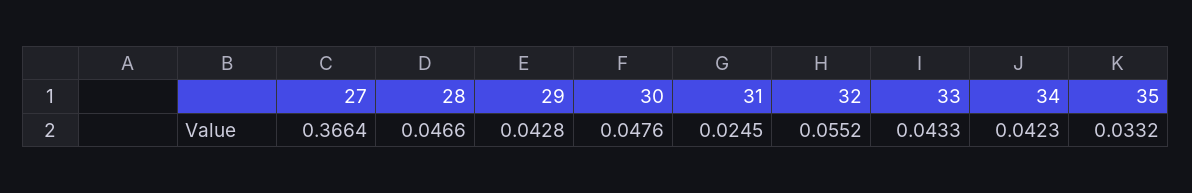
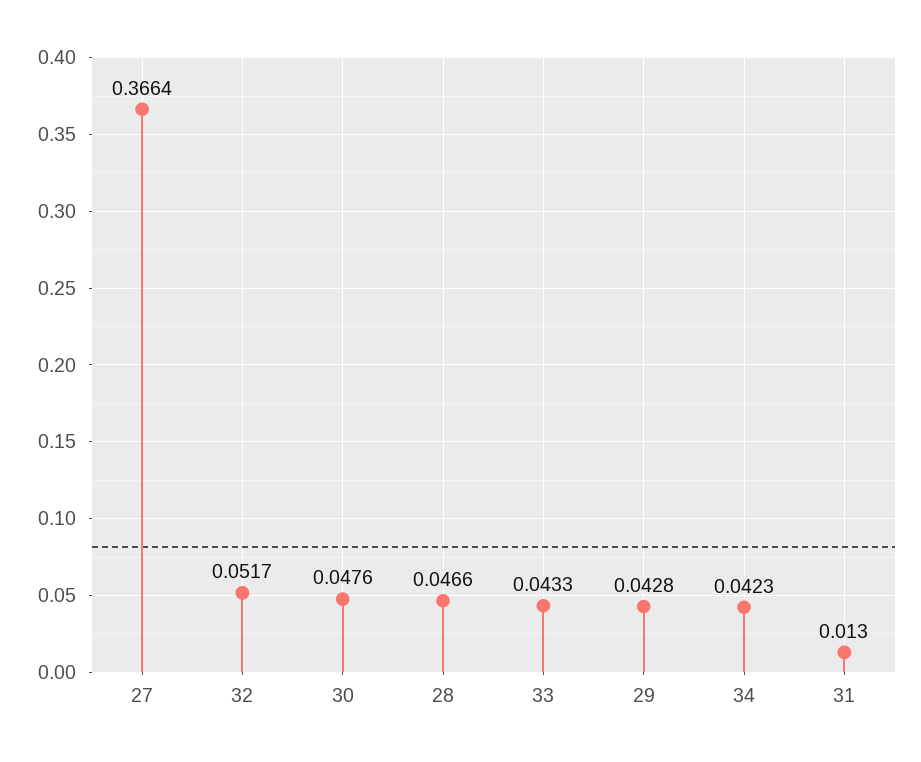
  {
    "27": 0.3664,
    "28": 0.0466,
    "29": 0.0428,
    "30": 0.0476,
-   "31": 0.0245,
+   "31": 0.013,
-   "32": 0.0552,
+   "32": 0.0517,
    "33": 0.0433,
-   "34": 0.0423,
+   "34": 0.0423
-   "35": 0.0332
  }

